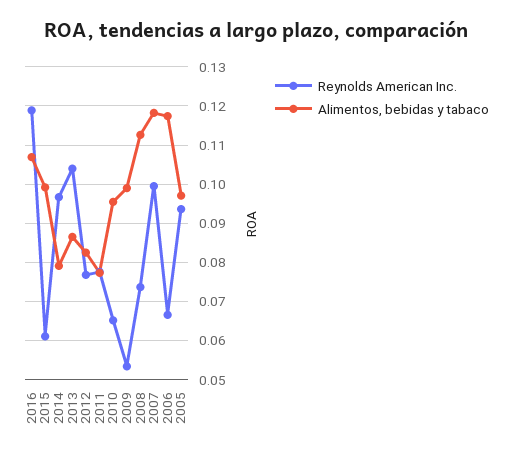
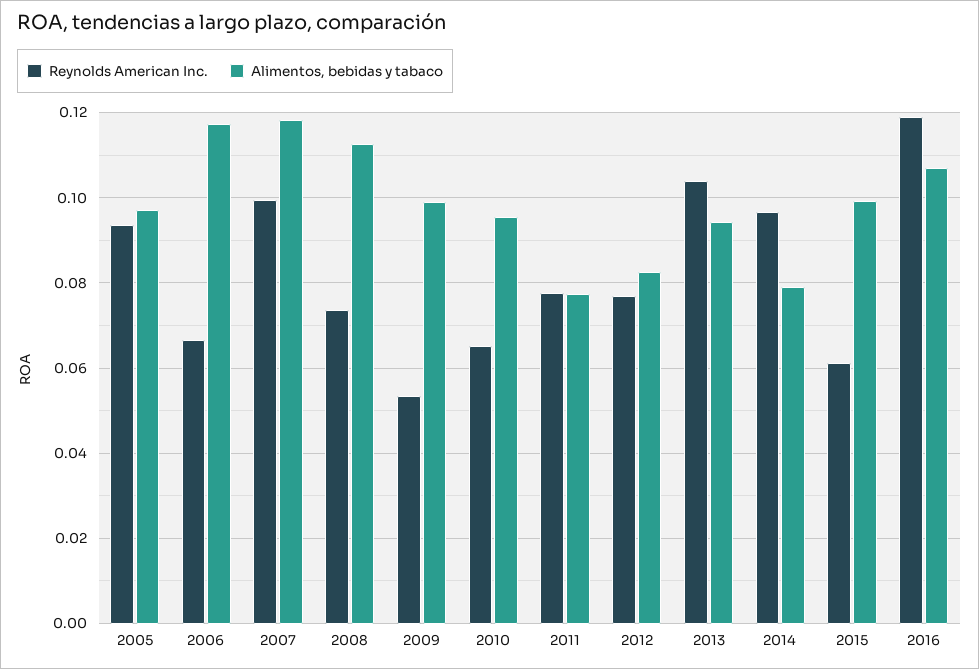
  {
    "Reynolds American Inc.": {
      "2016": 0.118,
      "2015": 0.062,
      "2014": 0.096,
      "2013": 0.104,
      "2012": 0.076,
      "2011": 0.078,
      "2010": 0.066,
      "2009": 0.054,
      "2008": 0.074,
      "2007": 0.1,
      "2006": 0.066,
      "2005": 0.094
    },
    "Alimentos, bebidas y tabaco": {
      "2016": 0.106,
      "2015": 0.1,
      "2014": 0.08,
-     "2013": 0.086,
+     "2013": 0.094,
      "2012": 0.082,
      "2011": 0.078,
      "2010": 0.096,
      "2009": 0.1,
      "2008": 0.112,
      "2007": 0.118,
      "2006": 0.118,
      "2005": 0.098
    }
  }

